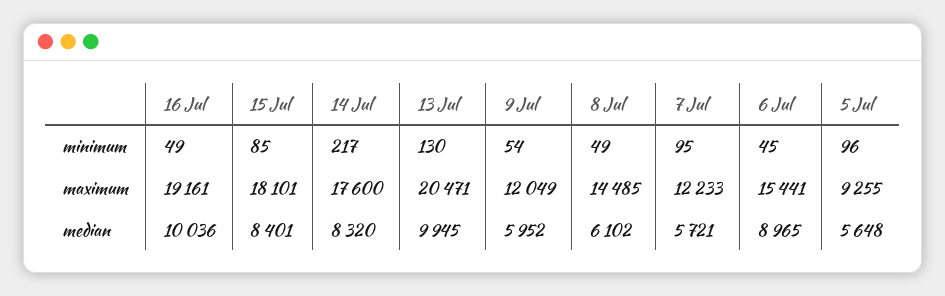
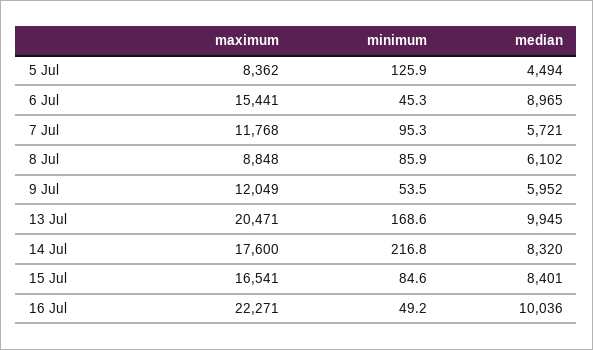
  {
    "16 Jul": {
      "minimum": 49.2,
-     "maximum": 19161,
+     "maximum": 22271,
      "median": 10036
    },
    "15 Jul": {
      "minimum": 84.6,
-     "maximum": 18101,
+     "maximum": 16541,
      "median": 8401
    },
    "14 Jul": {
      "minimum": 216.8,
      "maximum": 17600,
      "median": 8320
    },
    "13 Jul": {
-     "minimum": 130,
+     "minimum": 168.6,
      "maximum": 20471,
      "median": 9945
    },
    "9 Jul": {
      "minimum": 53.5,
      "maximum": 12049,
      "median": 5952
    },
    "8 Jul": {
-     "minimum": 49,
+     "minimum": 85.9,
-     "maximum": 14485,
+     "maximum": 8848,
      "median": 6102
    },
    "7 Jul": {
      "minimum": 95.3,
-     "maximum": 12233,
+     "maximum": 11768,
      "median": 5721
    },
    "6 Jul": {
      "minimum": 45.3,
      "maximum": 15441,
      "median": 8965
    },
    "5 Jul": {
-     "minimum": 96,
+     "minimum": 125.9,
-     "maximum": 9255,
+     "maximum": 8362,
-     "median": 5648
+     "median": 4494
    }
  }

